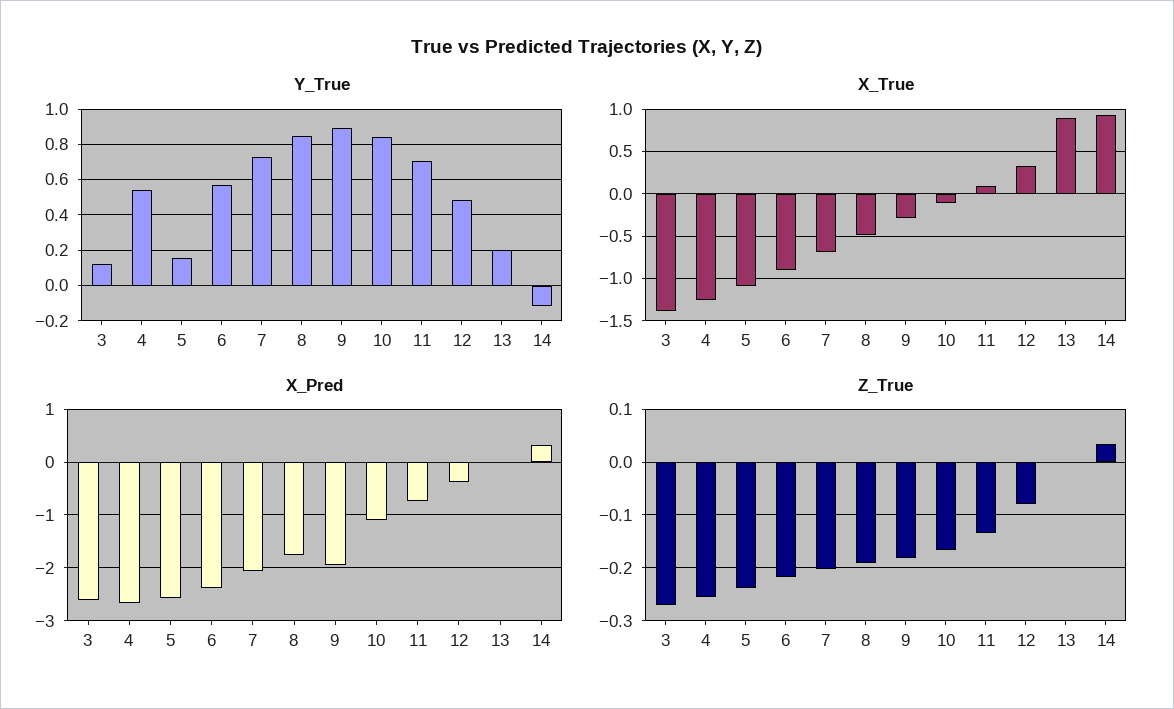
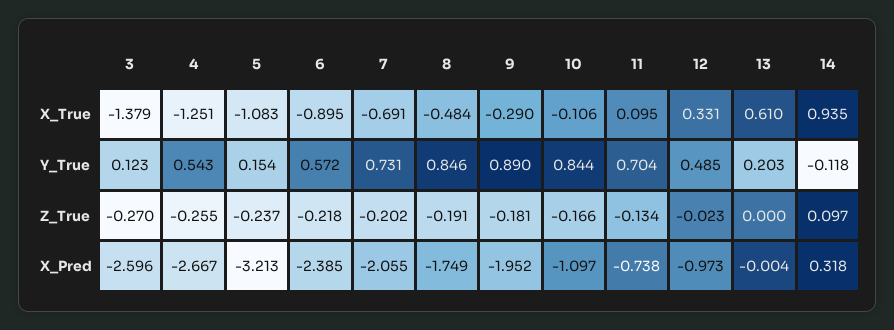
  {
    "Y_True": {
      "3": 0.123,
      "4": 0.543,
      "5": 0.154,
      "6": 0.572,
      "7": 0.731,
      "8": 0.846,
      "9": 0.89,
      "10": 0.844,
      "11": 0.704,
      "12": 0.485,
      "13": 0.203,
      "14": -0.118
    },
    "X_True": {
      "3": -1.379,
      "4": -1.251,
      "5": -1.083,
      "6": -0.895,
      "7": -0.691,
      "8": -0.484,
      "9": -0.29,
      "10": -0.106,
      "11": 0.095,
      "12": 0.331,
-     "13": 0.9,
+     "13": 0.61,
      "14": 0.935
    },
    "X_Pred": {
      "3": -2.596,
      "4": -2.667,
-     "5": -2.6,
+     "5": -3.213,
      "6": -2.385,
      "7": -2.055,
      "8": -1.749,
      "9": -1.952,
      "10": -1.097,
      "11": -0.738,
-     "12": -0.4,
+     "12": -0.973,
      "13": -0.004,
      "14": 0.318
    },
    "Z_True": {
      "3": -0.27,
      "4": -0.255,
      "5": -0.237,
      "6": -0.218,
      "7": -0.202,
      "8": -0.191,
      "9": -0.181,
      "10": -0.166,
      "11": -0.134,
-     "12": -0.08,
+     "12": -0.023,
      "13": 0,
-     "14": 0.04
+     "14": 0.097
    }
  }

